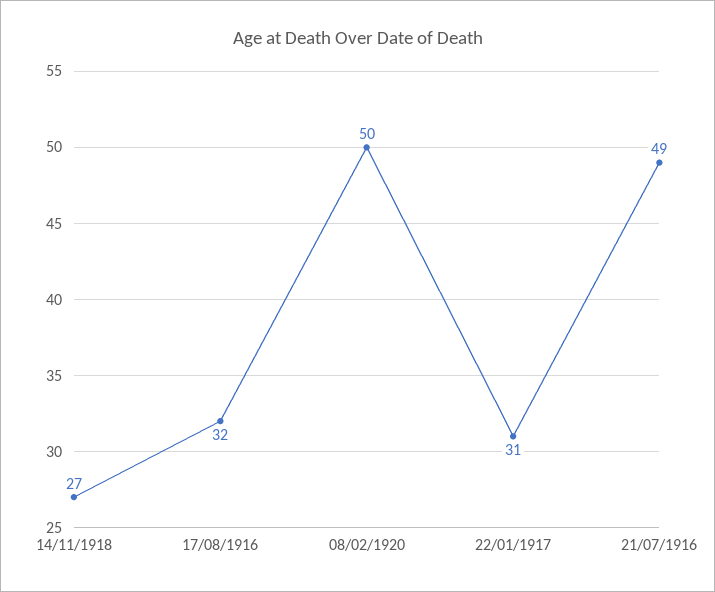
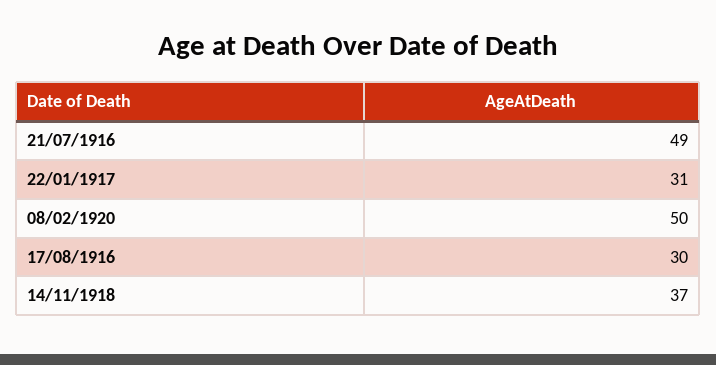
  {
-   "14/11/1918": 27,
+   "14/11/1918": 37,
-   "17/08/1916": 32,
+   "17/08/1916": 30,
    "08/02/1920": 50,
    "22/01/1917": 31,
    "21/07/1916": 49
  }

